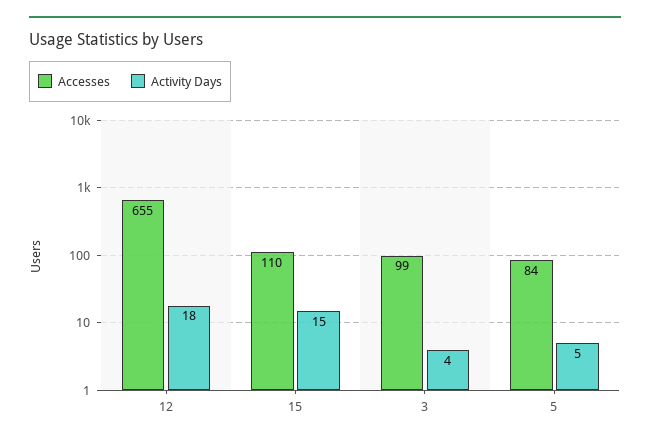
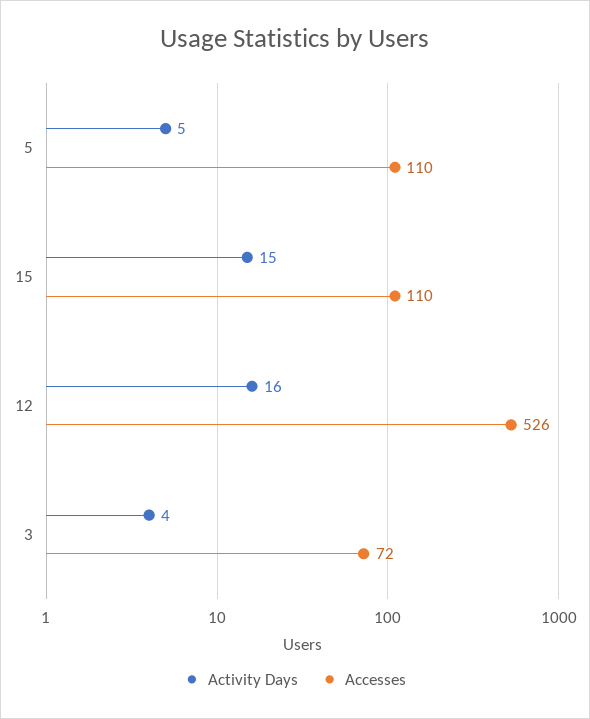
  {
    "Accesses": {
-     "12": 655,
+     "12": 526,
      "15": 110,
-     "3": 99,
+     "3": 72,
-     "5": 84
+     "5": 110
    },
    "Activity Days": {
-     "12": 18,
+     "12": 16,
      "15": 15,
      "3": 4,
      "5": 5
    }
  }

